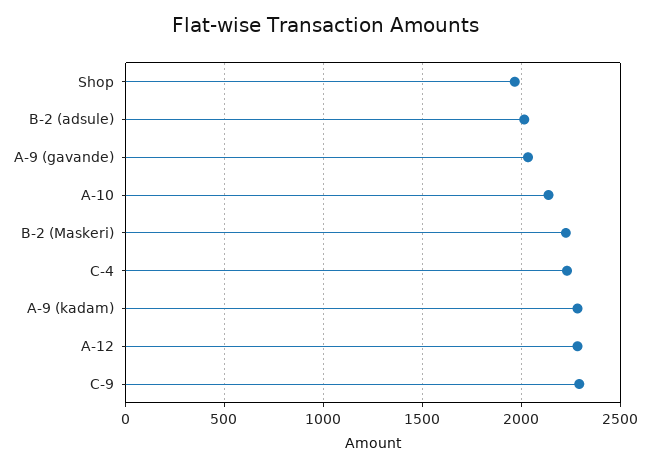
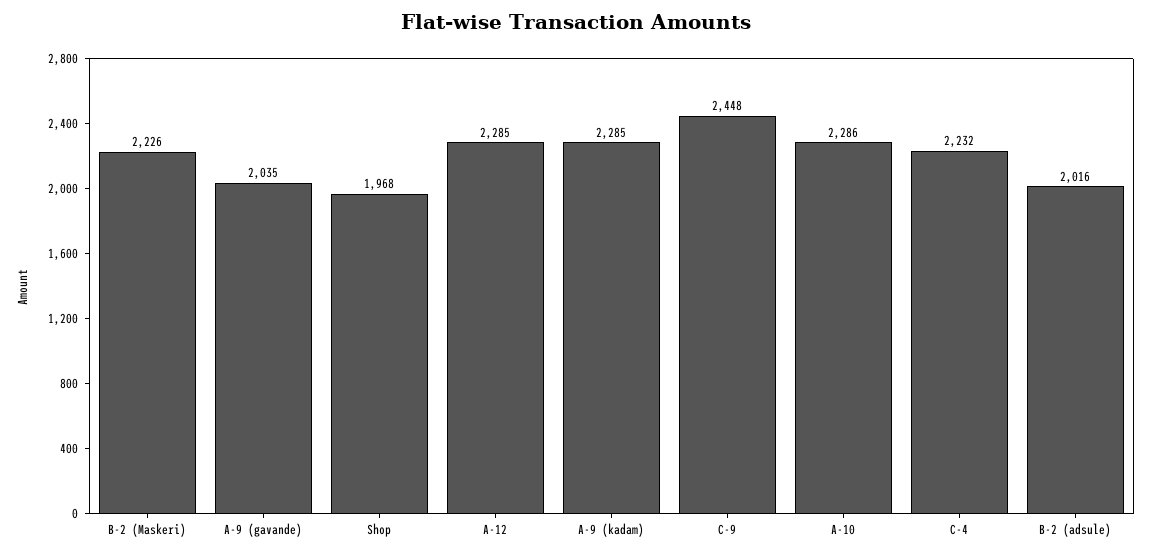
  {
    "Shop": 1968,
    "B-2 (adsule)": 2016,
    "A-9 (gavande)": 2035,
-   "A-10": 2150,
+   "A-10": 2286,
    "B-2 (Maskeri)": 2226,
    "C-4": 2232,
    "A-9 (kadam)": 2285,
    "A-12": 2285,
-   "C-9": 2300
+   "C-9": 2448
  }

